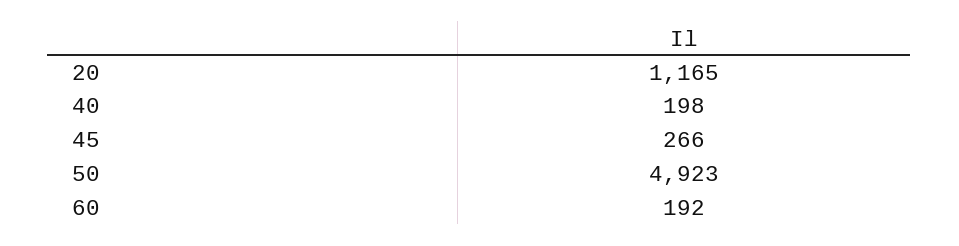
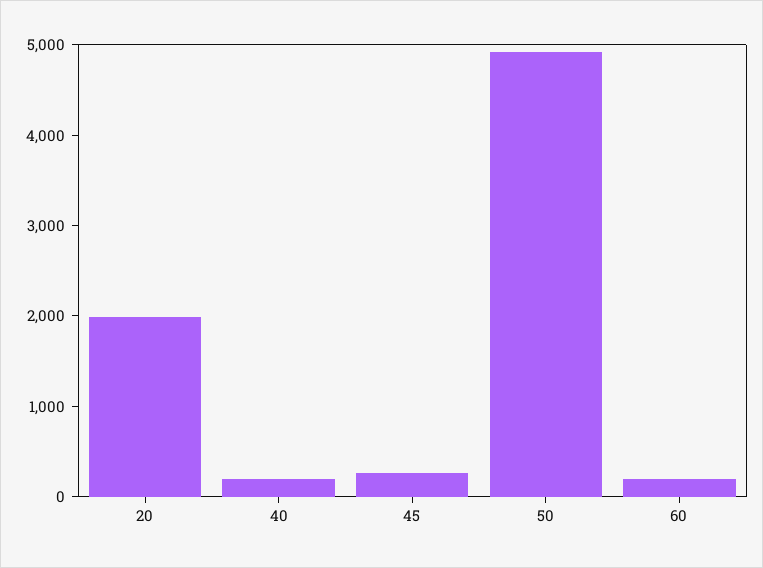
  {
-   "20": 1165,
+   "20": 2000,
    "40": 198,
    "45": 266,
    "50": 4923,
    "60": 192
  }

